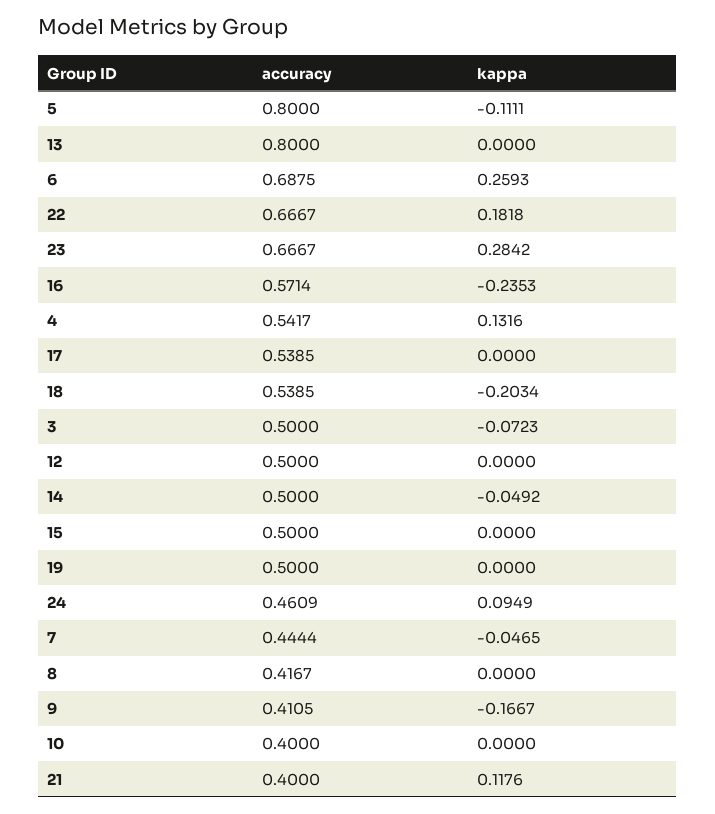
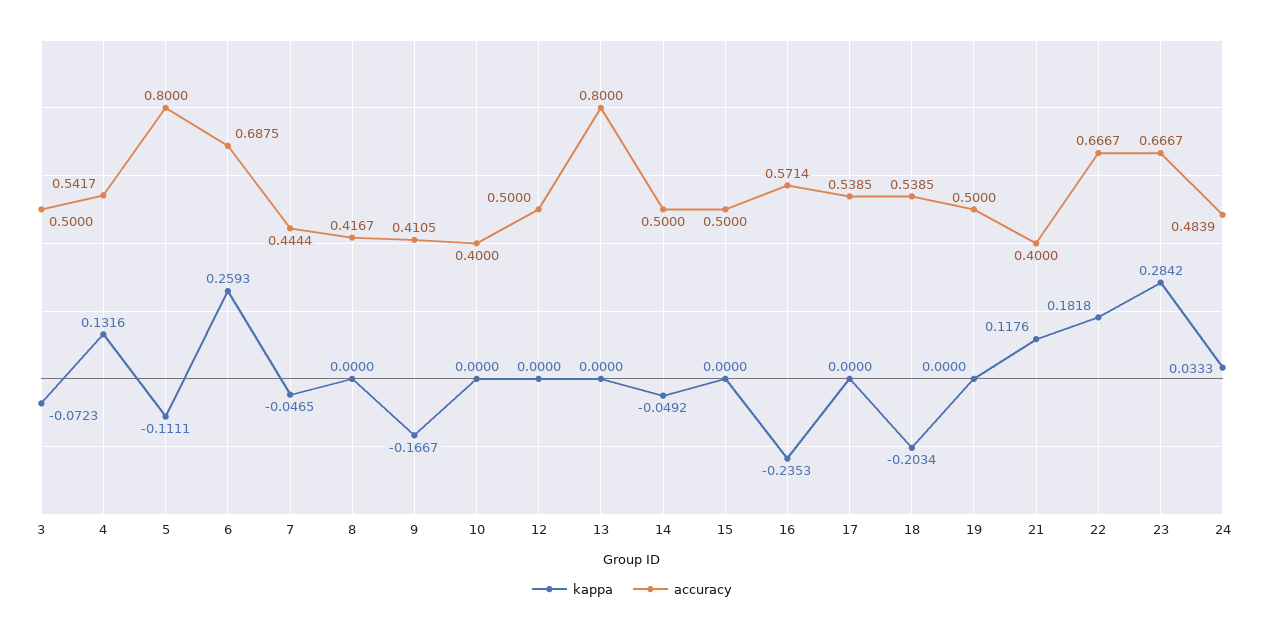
  {
    "accuracy": {
      "5": 0.8,
      "13": 0.8,
      "6": 0.6875,
      "22": 0.6667,
      "23": 0.6667,
      "16": 0.5714,
      "4": 0.5417,
      "17": 0.5385,
      "18": 0.5385,
      "3": 0.5,
      "12": 0.5,
      "14": 0.5,
      "15": 0.5,
      "19": 0.5,
-     "24": 0.4609,
+     "24": 0.4839,
      "7": 0.4444,
      "8": 0.4167,
      "9": 0.4105,
      "10": 0.4,
      "21": 0.4
    },
    "kappa": {
      "5": -0.1111,
      "13": 0,
      "6": 0.2593,
      "22": 0.1818,
      "23": 0.2842,
      "16": -0.2353,
      "4": 0.1316,
      "17": 0,
      "18": -0.2034,
      "3": -0.0723,
      "12": 0,
      "14": -0.0492,
      "15": 0,
      "19": 0,
-     "24": 0.0949,
+     "24": 0.0333,
      "7": -0.0465,
      "8": 0,
      "9": -0.1667,
      "10": 0,
      "21": 0.1176
    }
  }

